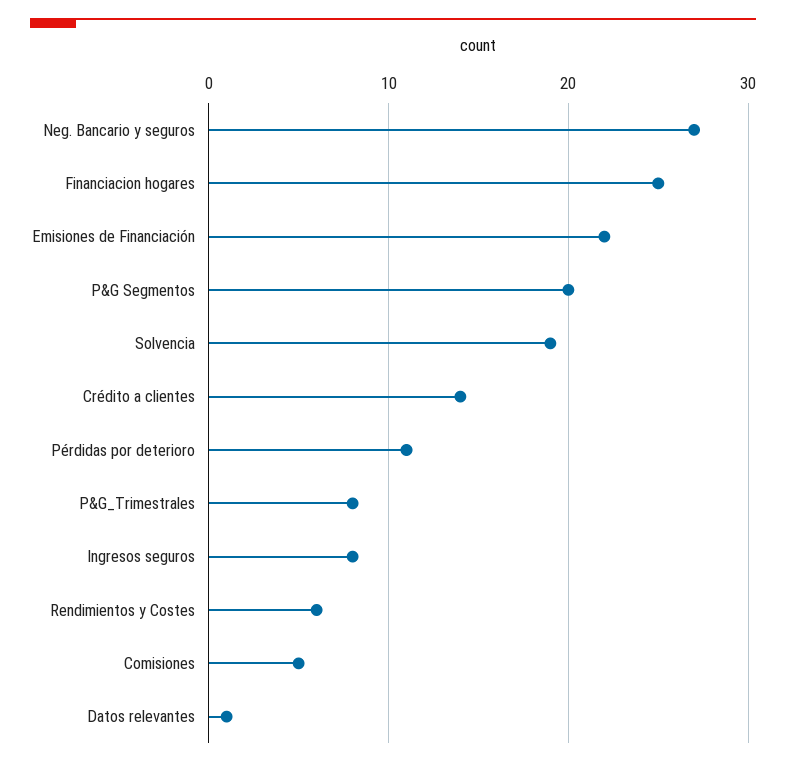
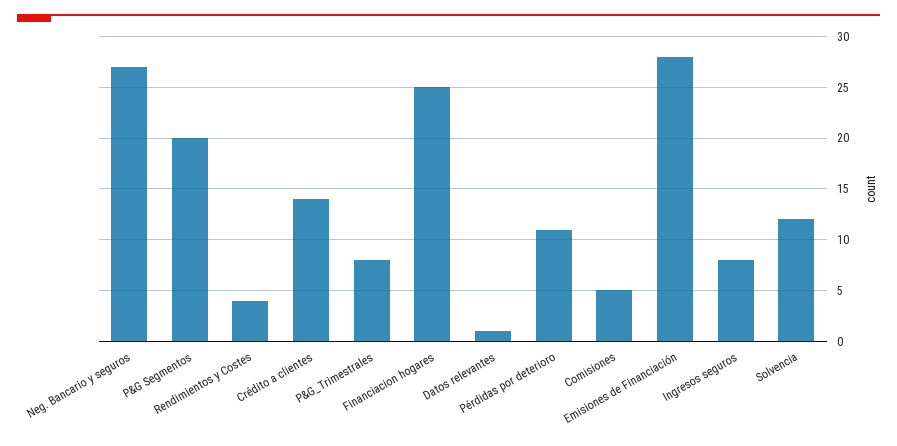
  {
    "Neg. Bancario y seguros": 27,
    "Financiacion hogares": 25,
-   "Emisiones de Financiación": 22,
+   "Emisiones de Financiación": 28,
    "P&G Segmentos": 20,
-   "Solvencia": 19,
+   "Solvencia": 12,
    "Crédito a clientes": 14,
    "Pérdidas por deterioro": 11,
    "P&G_Trimestrales": 8,
    "Ingresos seguros": 8,
-   "Rendimientos y Costes": 6,
+   "Rendimientos y Costes": 4,
    "Comisiones": 5,
    "Datos relevantes": 1
  }

